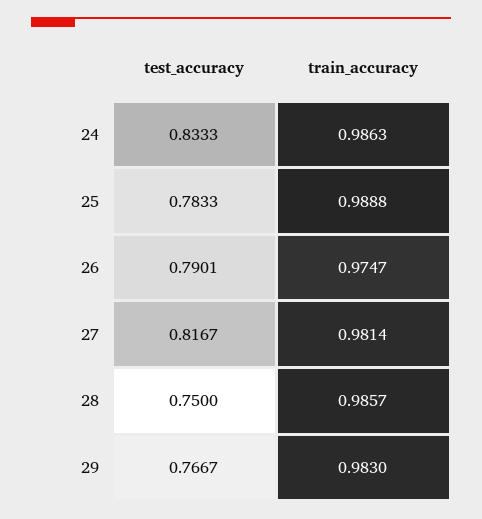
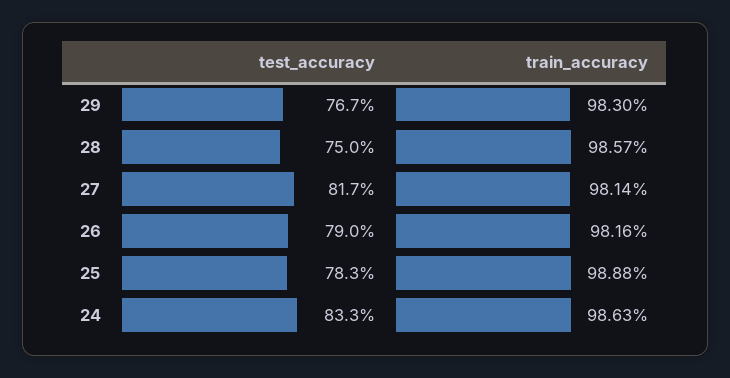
  {
    "test_accuracy": {
      "24": 0.8333,
      "25": 0.7833,
      "26": 0.7901,
      "27": 0.8167,
      "28": 0.75,
      "29": 0.7667
    },
    "train_accuracy": {
      "24": 0.9863,
      "25": 0.9888,
-     "26": 0.9747,
+     "26": 0.9816,
      "27": 0.9814,
      "28": 0.9857,
      "29": 0.983
    }
  }

